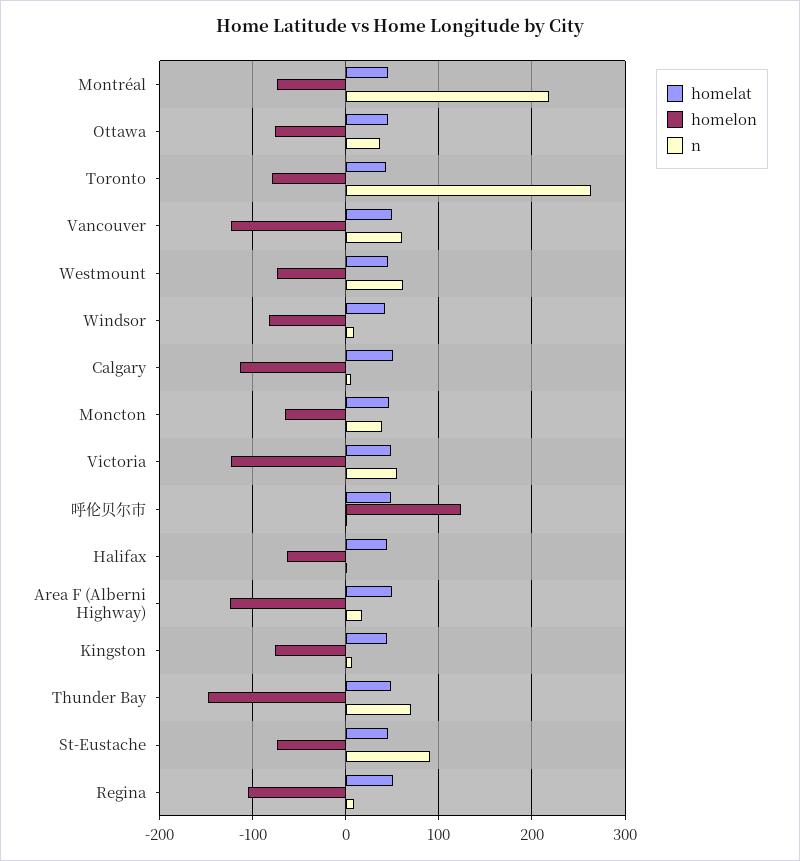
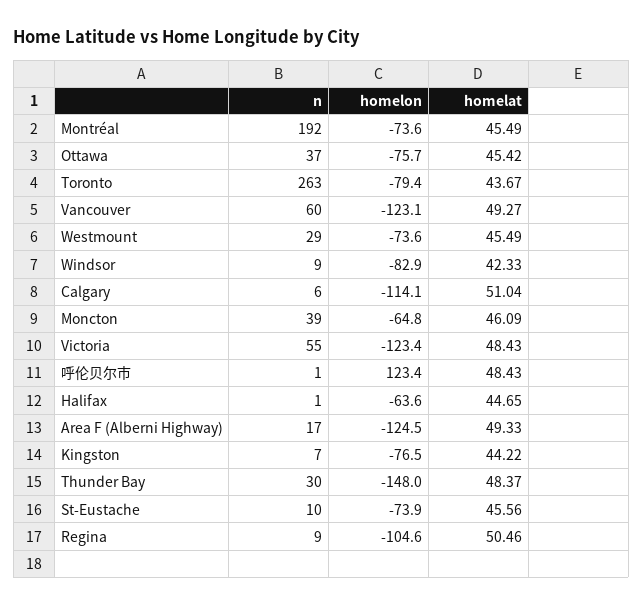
  {
    "homelat": {
      "Montréal": 45.49,
      "Ottawa": 45.42,
      "Toronto": 43.67,
      "Vancouver": 49.27,
      "Westmount": 45.49,
      "Windsor": 42.33,
      "Calgary": 51.04,
      "Moncton": 46.09,
      "Victoria": 48.43,
      "呼伦贝尔市": 48.43,
      "Halifax": 44.65,
      "Area F (Alberni Highway)": 49.33,
      "Kingston": 44.22,
      "Thunder Bay": 48.37,
      "St-Eustache": 45.56,
      "Regina": 50.46
    },
    "homelon": {
      "Montréal": -73.6,
      "Ottawa": -75.7,
      "Toronto": -79.4,
      "Vancouver": -123.1,
      "Westmount": -73.6,
      "Windsor": -82.9,
      "Calgary": -114.1,
      "Moncton": -64.8,
      "Victoria": -123.4,
      "呼伦贝尔市": 123.4,
      "Halifax": -63.6,
      "Area F (Alberni Highway)": -124.5,
      "Kingston": -76.5,
      "Thunder Bay": -148,
      "St-Eustache": -73.9,
      "Regina": -104.6
    },
    "n": {
-     "Montréal": 220,
+     "Montréal": 192,
      "Ottawa": 37,
      "Toronto": 263,
      "Vancouver": 60,
-     "Westmount": 60,
+     "Westmount": 29,
      "Windsor": 9,
      "Calgary": 6,
      "Moncton": 39,
      "Victoria": 55,
      "呼伦贝尔市": 1,
      "Halifax": 1,
      "Area F (Alberni Highway)": 17,
      "Kingston": 7,
-     "Thunder Bay": 70,
+     "Thunder Bay": 30,
-     "St-Eustache": 90,
+     "St-Eustache": 10,
      "Regina": 9
    }
  }

